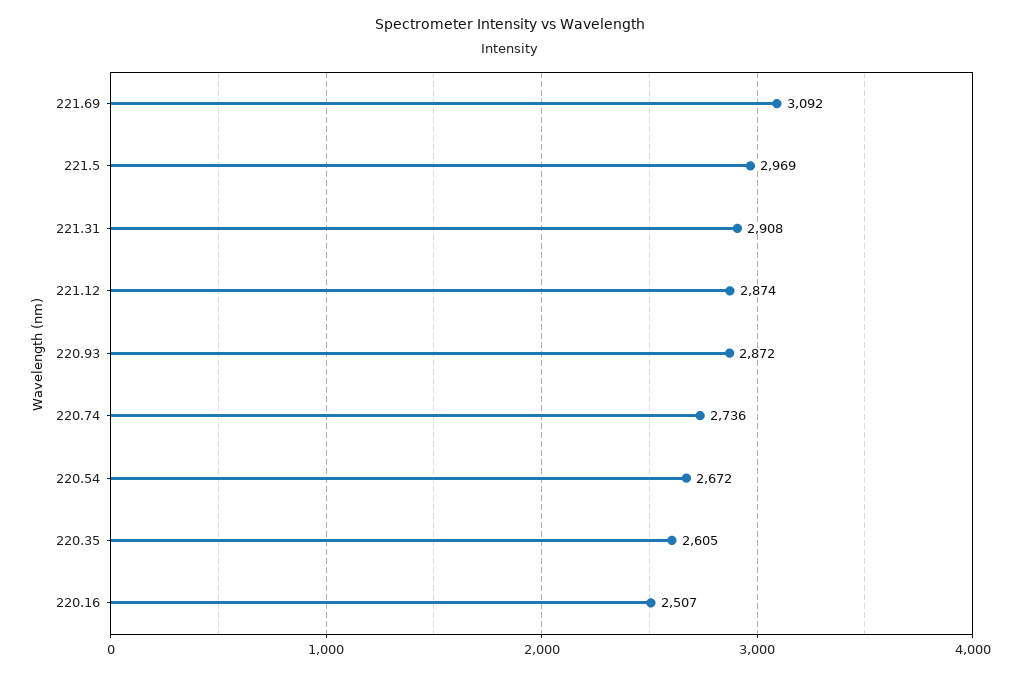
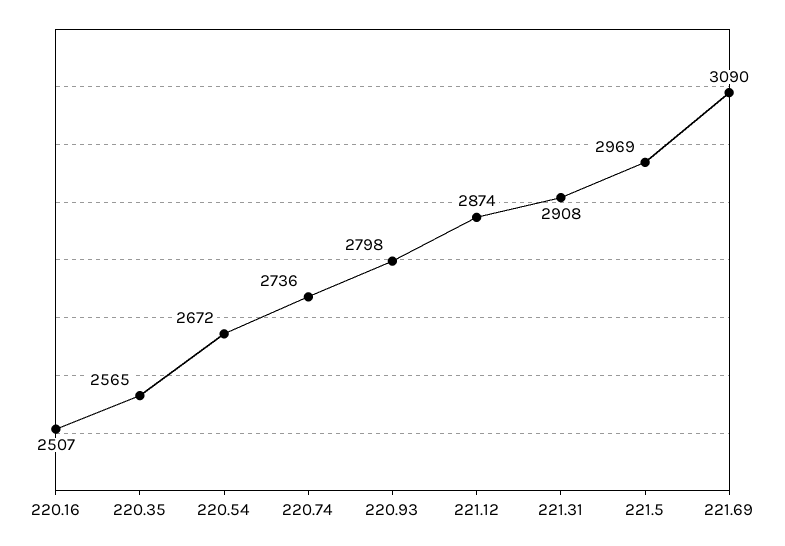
  {
-   "221.69": 3092,
+   "221.69": 3090,
    "221.5": 2969,
    "221.31": 2908,
    "221.12": 2874,
-   "220.93": 2872,
+   "220.93": 2798,
    "220.74": 2736,
    "220.54": 2672,
-   "220.35": 2605,
+   "220.35": 2565,
    "220.16": 2507
  }

